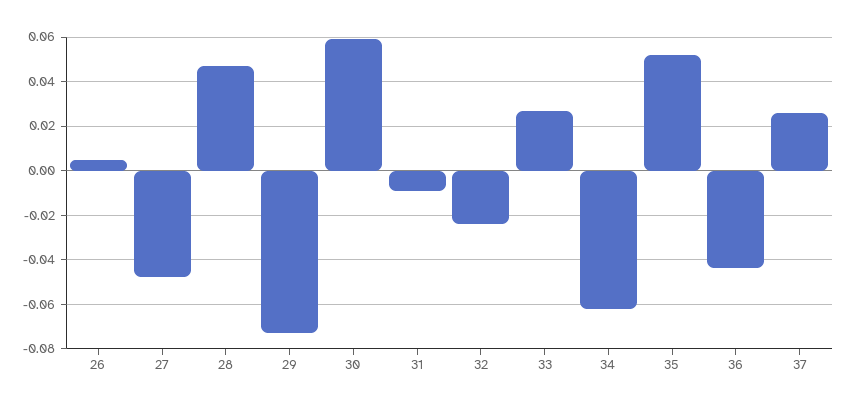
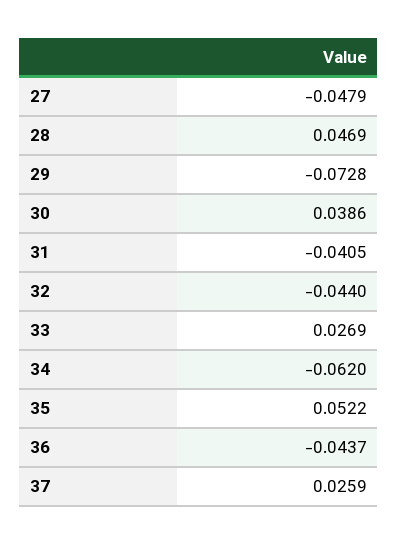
  {
-   "26": 0.005,
    "27": -0.0479,
    "28": 0.0469,
    "29": -0.0728,
-   "30": 0.06,
+   "30": 0.0386,
-   "31": -0.01,
+   "31": -0.0405,
-   "32": -0.025,
+   "32": -0.044,
    "33": 0.0269,
    "34": -0.062,
    "35": 0.0522,
    "36": -0.0437,
    "37": 0.0259
  }

